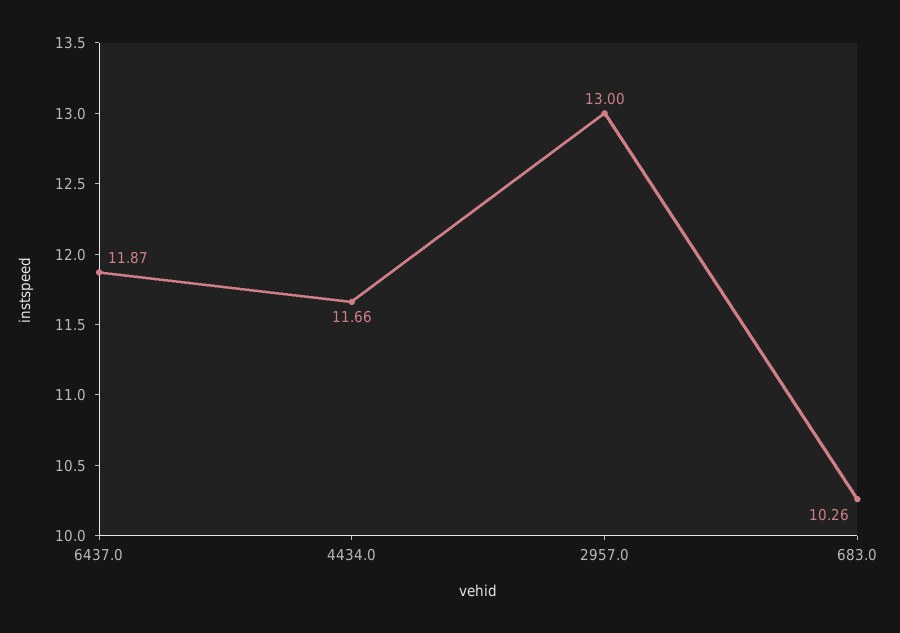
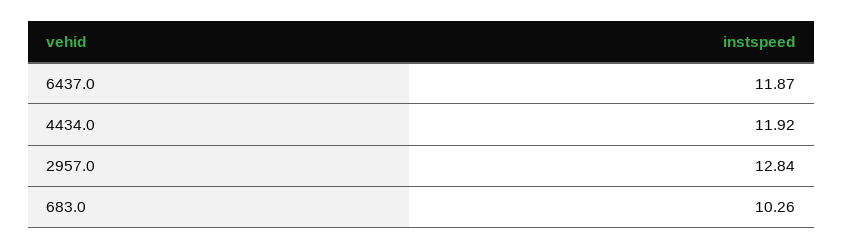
  {
    "6437.0": 11.87,
-   "4434.0": 11.66,
+   "4434.0": 11.92,
-   "2957.0": 13,
+   "2957.0": 12.84,
    "683.0": 10.26
  }

